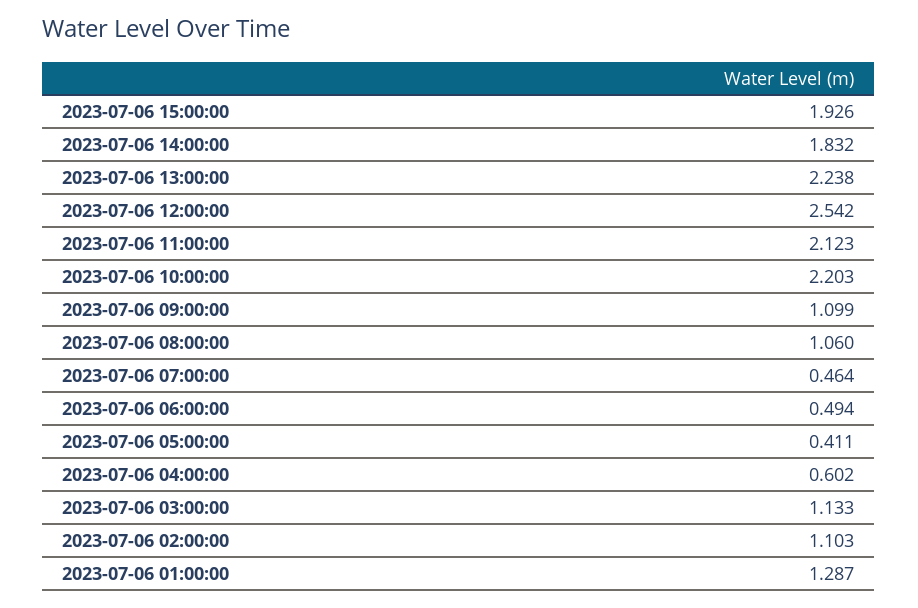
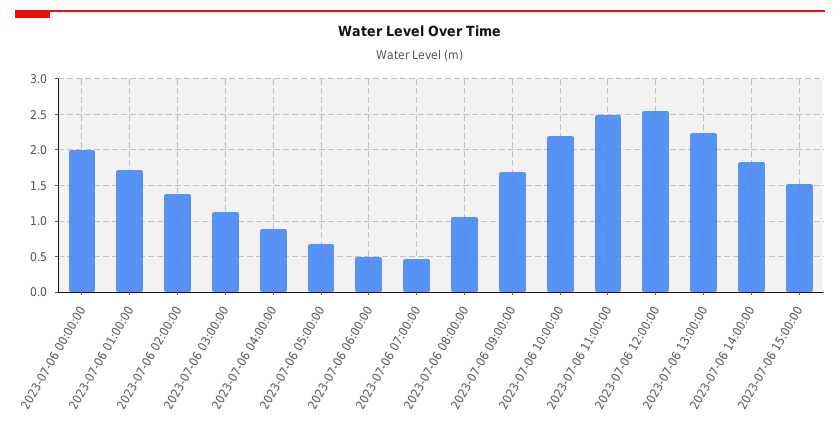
  {
-   "2023-07-06 15:00:00": 1.926,
+   "2023-07-06 15:00:00": 1.5,
    "2023-07-06 14:00:00": 1.832,
    "2023-07-06 13:00:00": 2.238,
    "2023-07-06 12:00:00": 2.542,
-   "2023-07-06 11:00:00": 2.123,
+   "2023-07-06 11:00:00": 2.5,
    "2023-07-06 10:00:00": 2.203,
-   "2023-07-06 09:00:00": 1.099,
+   "2023-07-06 09:00:00": 1.7,
    "2023-07-06 08:00:00": 1.06,
    "2023-07-06 07:00:00": 0.464,
    "2023-07-06 06:00:00": 0.494,
-   "2023-07-06 05:00:00": 0.411,
+   "2023-07-06 05:00:00": 0.7,
-   "2023-07-06 04:00:00": 0.602,
+   "2023-07-06 04:00:00": 0.9,
    "2023-07-06 03:00:00": 1.133,
-   "2023-07-06 02:00:00": 1.103,
+   "2023-07-06 02:00:00": 1.4,
-   "2023-07-06 01:00:00": 1.287
+   "2023-07-06 01:00:00": 1.7,
+   "2023-07-06 00:00:00": 2
  }

